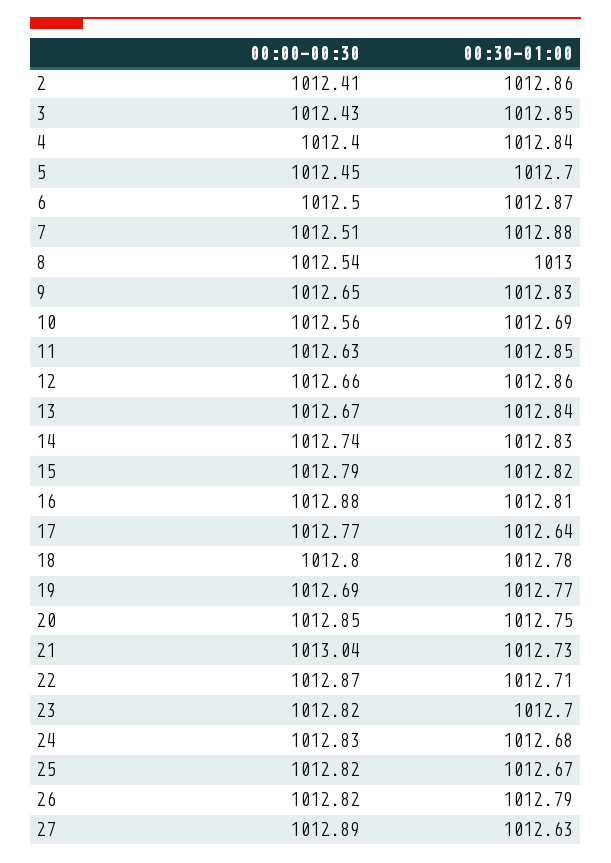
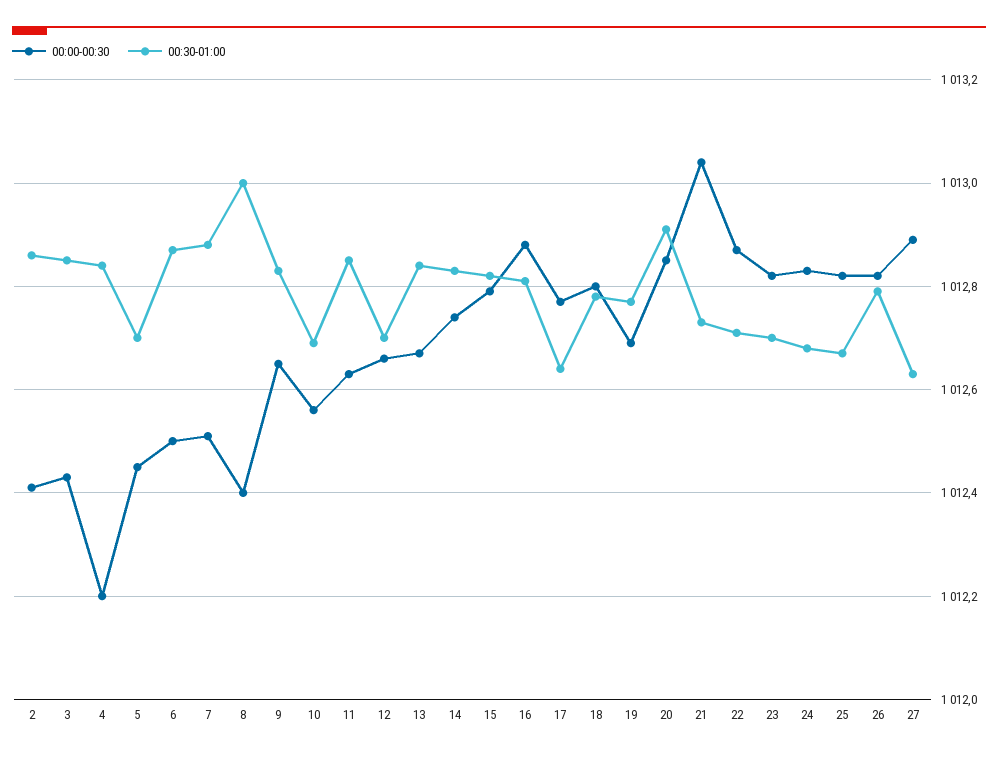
  {
    "00:00-00:30": {
      "2": 1012.41,
      "3": 1012.43,
-     "4": 1012.4,
+     "4": 1012.2,
      "5": 1012.45,
      "6": 1012.5,
      "7": 1012.51,
-     "8": 1012.54,
+     "8": 1012.4,
      "9": 1012.65,
      "10": 1012.56,
      "11": 1012.63,
      "12": 1012.66,
      "13": 1012.67,
      "14": 1012.74,
      "15": 1012.79,
      "16": 1012.88,
      "17": 1012.77,
      "18": 1012.8,
      "19": 1012.69,
      "20": 1012.85,
      "21": 1013.04,
      "22": 1012.87,
      "23": 1012.82,
      "24": 1012.83,
      "25": 1012.82,
      "26": 1012.82,
      "27": 1012.89
    },
    "00:30-01:00": {
      "2": 1012.86,
      "3": 1012.85,
      "4": 1012.84,
      "5": 1012.7,
      "6": 1012.87,
      "7": 1012.88,
      "8": 1013,
      "9": 1012.83,
      "10": 1012.69,
      "11": 1012.85,
-     "12": 1012.86,
+     "12": 1012.7,
      "13": 1012.84,
      "14": 1012.83,
      "15": 1012.82,
      "16": 1012.81,
      "17": 1012.64,
      "18": 1012.78,
      "19": 1012.77,
-     "20": 1012.75,
+     "20": 1012.9,
      "21": 1012.73,
      "22": 1012.71,
      "23": 1012.7,
      "24": 1012.68,
      "25": 1012.67,
      "26": 1012.79,
      "27": 1012.63
    }
  }

